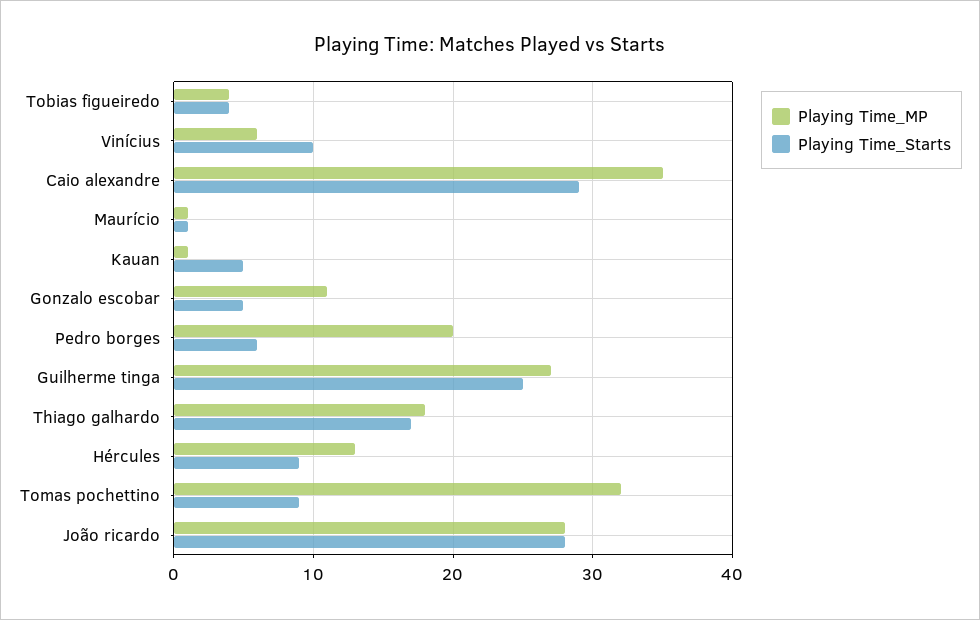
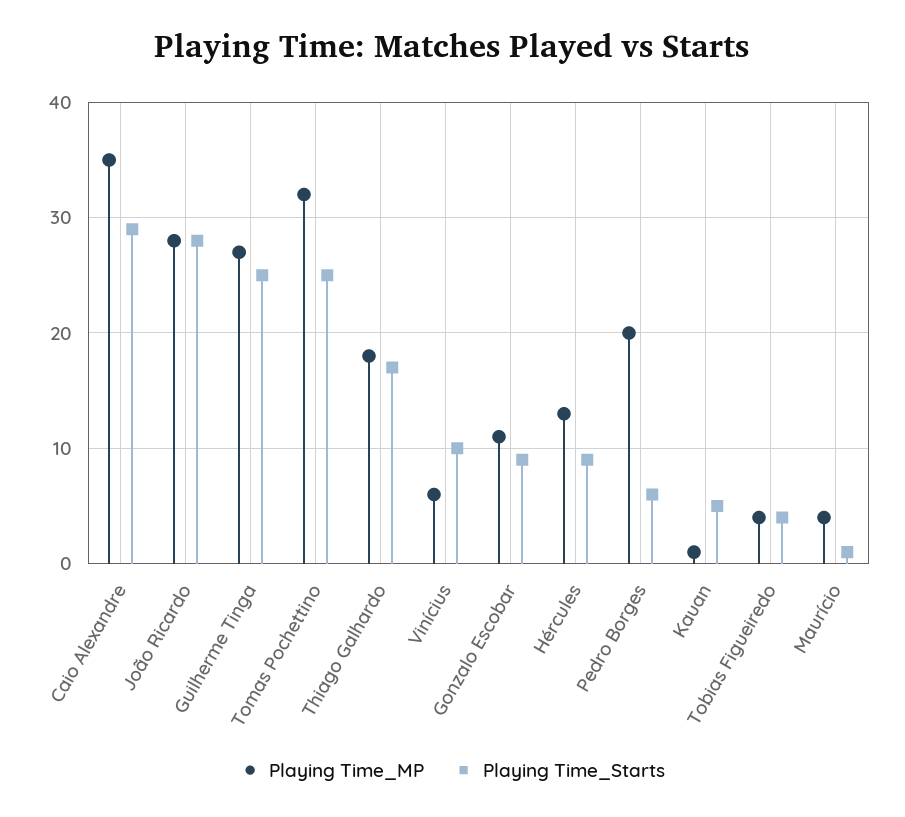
  {
    "Playing Time_MP": {
      "Tobias figueiredo": 4,
      "Vinícius": 6,
      "Caio alexandre": 35,
-     "Maurício": 1,
+     "Maurício": 4,
      "Kauan": 1,
      "Gonzalo escobar": 11,
      "Pedro borges": 20,
      "Guilherme tinga": 27,
      "Thiago galhardo": 18,
      "Hércules": 13,
      "Tomas pochettino": 32,
      "João ricardo": 28
    },
    "Playing Time_Starts": {
      "Tobias figueiredo": 4,
      "Vinícius": 10,
      "Caio alexandre": 29,
      "Maurício": 1,
      "Kauan": 5,
-     "Gonzalo escobar": 5,
+     "Gonzalo escobar": 9,
      "Pedro borges": 6,
      "Guilherme tinga": 25,
      "Thiago galhardo": 17,
      "Hércules": 9,
-     "Tomas pochettino": 9,
+     "Tomas pochettino": 25,
      "João ricardo": 28
    }
  }

